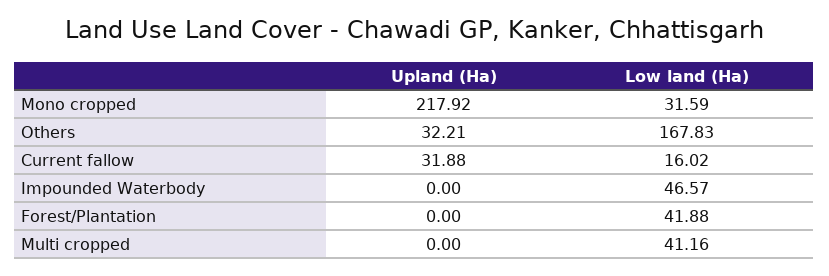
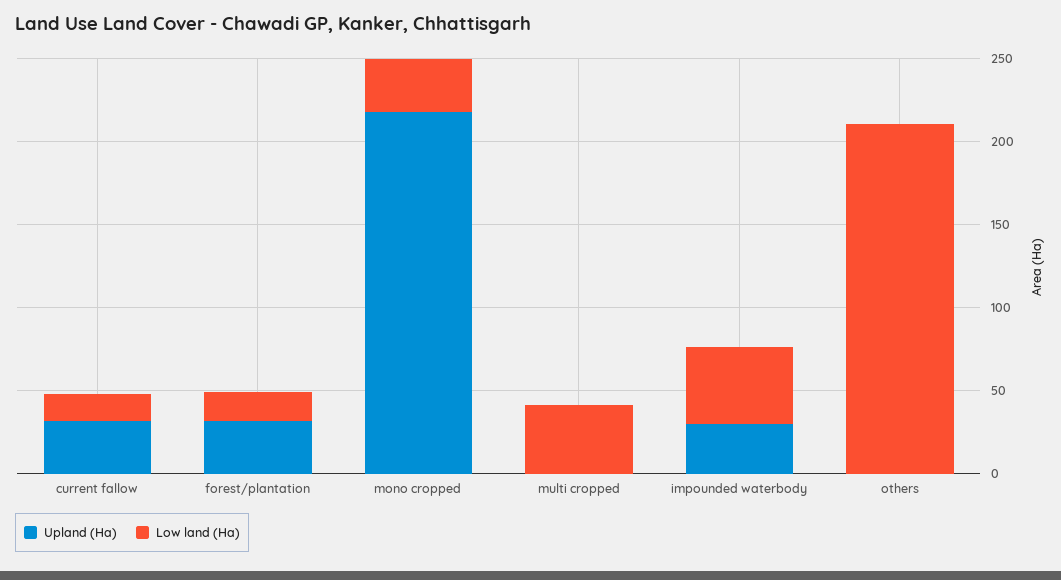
  {
    "Upland (Ha)": {
      "Mono cropped": 217.92,
-     "Others": 32.21,
+     "Others": 0,
      "Current fallow": 31.88,
-     "Impounded Waterbody": 0,
+     "Impounded Waterbody": 30,
-     "Forest/Plantation": 0,
+     "Forest/Plantation": 30,
      "Multi cropped": 0
    },
    "Low land (Ha)": {
      "Mono cropped": 31.59,
-     "Others": 167.83,
+     "Others": 210,
      "Current fallow": 16.02,
      "Impounded Waterbody": 46.57,
-     "Forest/Plantation": 41.88,
+     "Forest/Plantation": 20,
      "Multi cropped": 41.16
    }
  }

